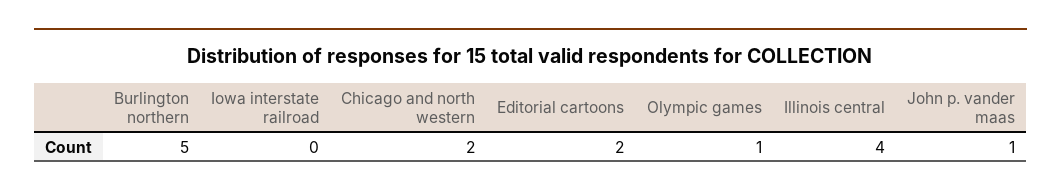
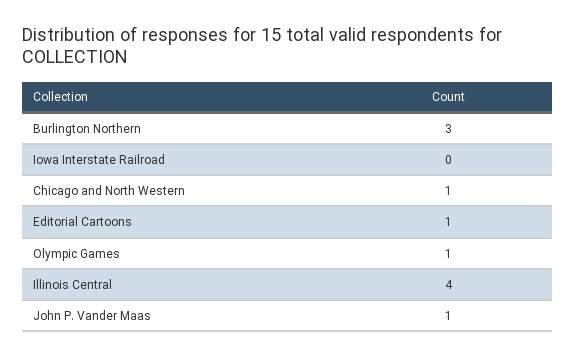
  {
-   "Burlington northern": 5,
+   "Burlington northern": 3,
    "Iowa interstate railroad": 0,
-   "Chicago and north western": 2,
+   "Chicago and north western": 1,
-   "Editorial cartoons": 2,
+   "Editorial cartoons": 1,
    "Olympic games": 1,
    "Illinois central": 4,
    "John p. vander maas": 1
  }

